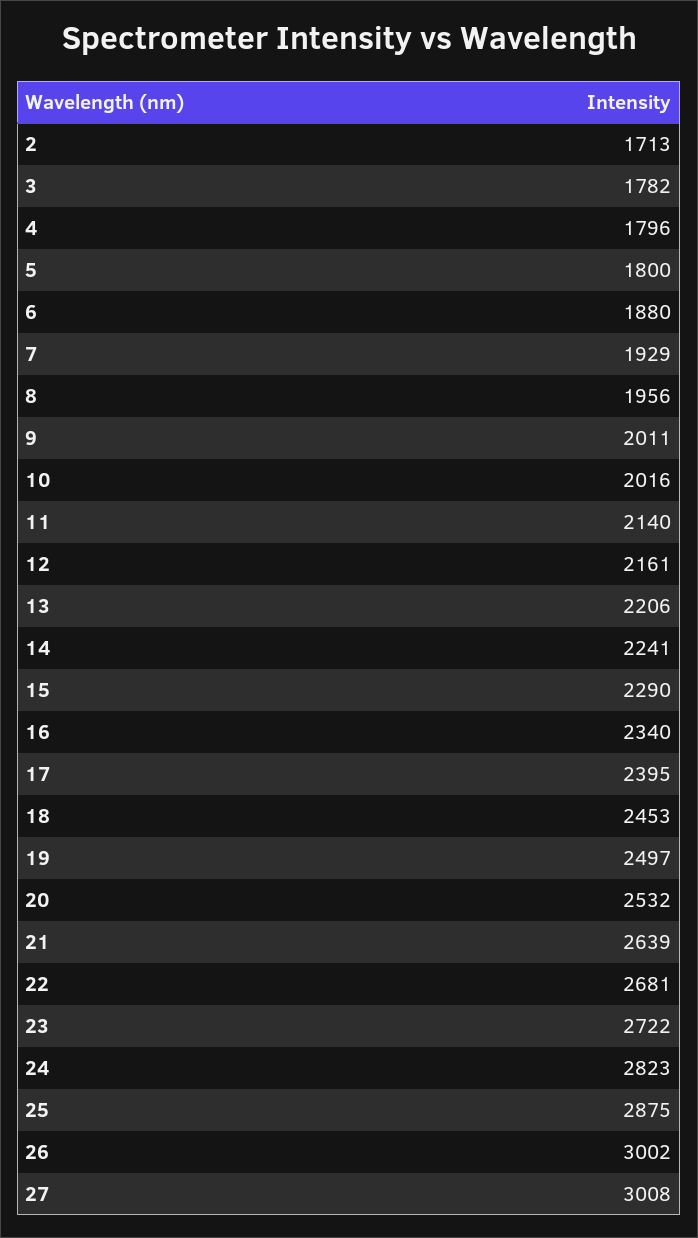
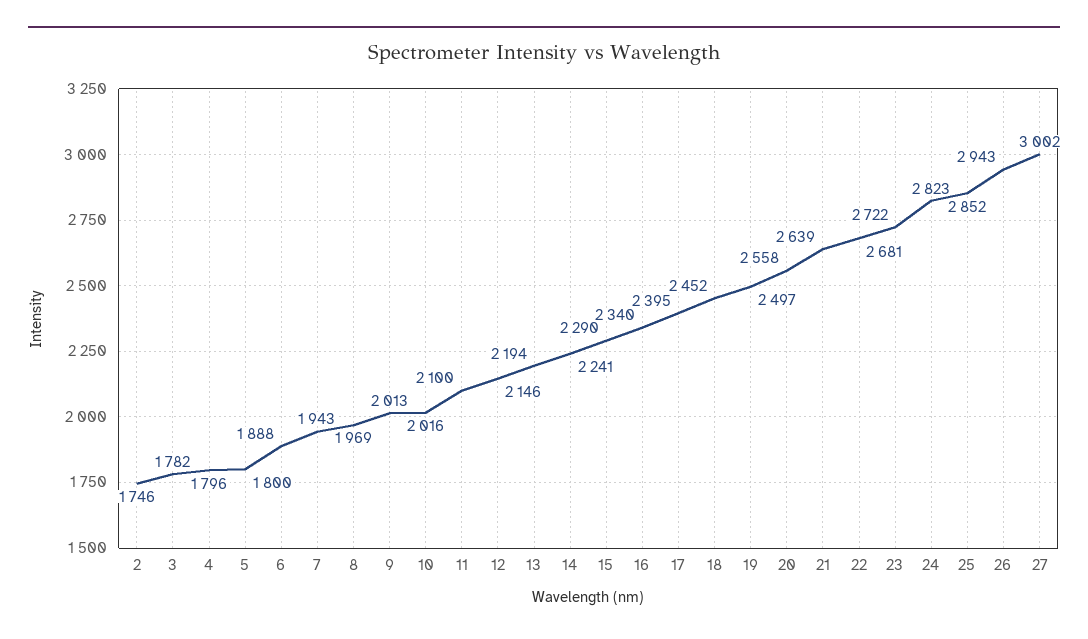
  {
-   "2": 1713,
+   "2": 1746,
    "3": 1782,
    "4": 1796,
    "5": 1800,
-   "6": 1880,
+   "6": 1888,
-   "7": 1929,
+   "7": 1943,
-   "8": 1956,
+   "8": 1969,
-   "9": 2011,
+   "9": 2013,
    "10": 2016,
-   "11": 2140,
+   "11": 2100,
-   "12": 2161,
+   "12": 2146,
-   "13": 2206,
+   "13": 2194,
    "14": 2241,
    "15": 2290,
    "16": 2340,
    "17": 2395,
-   "18": 2453,
+   "18": 2452,
    "19": 2497,
-   "20": 2532,
+   "20": 2558,
    "21": 2639,
    "22": 2681,
    "23": 2722,
    "24": 2823,
-   "25": 2875,
+   "25": 2852,
-   "26": 3002,
+   "26": 2943,
-   "27": 3008
+   "27": 3002
  }

